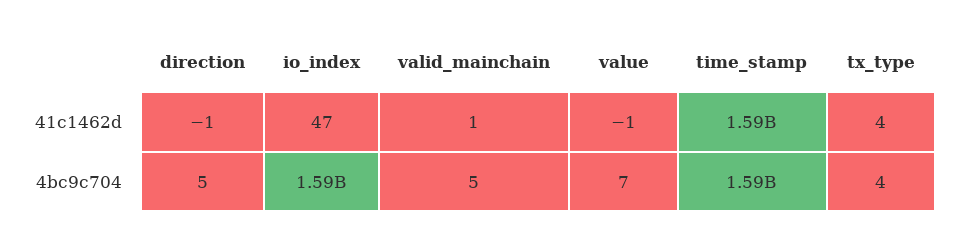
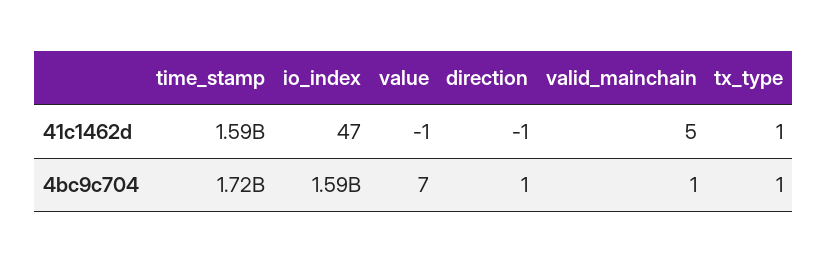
  {
    "direction": {
      "41c1462d": -1,
-     "4bc9c704": 5
+     "4bc9c704": 1
    },
    "io_index": {
      "41c1462d": 47,
      "4bc9c704": 1590000000
    },
    "valid_mainchain": {
-     "41c1462d": 1,
+     "41c1462d": 5,
-     "4bc9c704": 5
+     "4bc9c704": 1
    },
    "value": {
      "41c1462d": -1,
      "4bc9c704": 7
    },
    "time_stamp": {
      "41c1462d": 1590000000,
-     "4bc9c704": 1590000000
+     "4bc9c704": 1720000000
    },
    "tx_type": {
-     "41c1462d": 4,
+     "41c1462d": 1,
-     "4bc9c704": 4
+     "4bc9c704": 1
    }
  }

